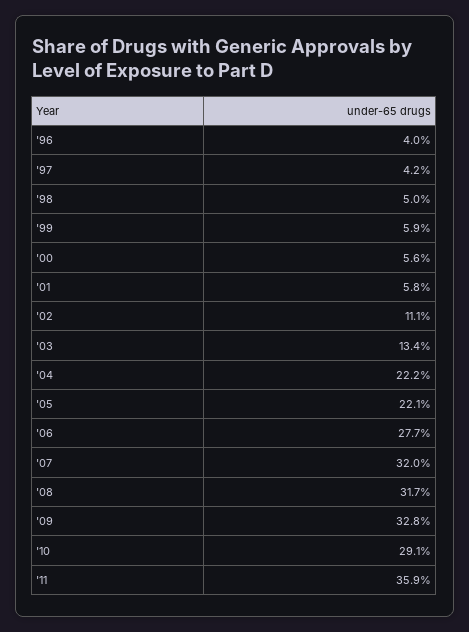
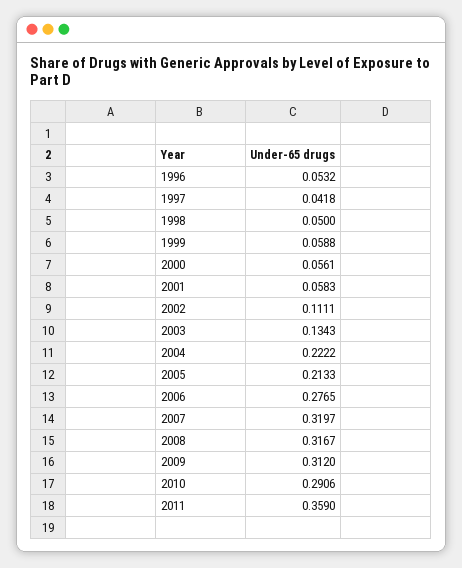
  {
-   "'96": 0.04,
+   "'96": 0.0532,
    "'97": 0.0418,
    "'98": 0.05,
    "'99": 0.0588,
    "'00": 0.0561,
    "'01": 0.0583,
    "'02": 0.1111,
    "'03": 0.1343,
    "'04": 0.2222,
-   "'05": 0.221,
+   "'05": 0.2133,
    "'06": 0.2765,
    "'07": 0.3197,
    "'08": 0.3167,
-   "'09": 0.328,
+   "'09": 0.312,
    "'10": 0.2906,
    "'11": 0.359
  }

